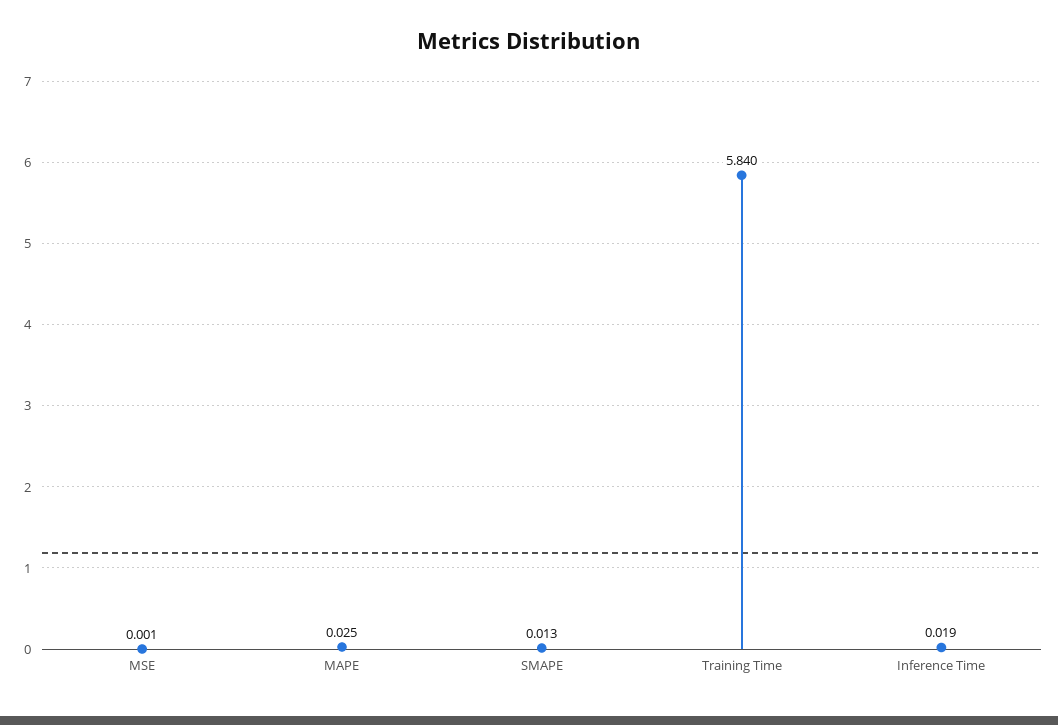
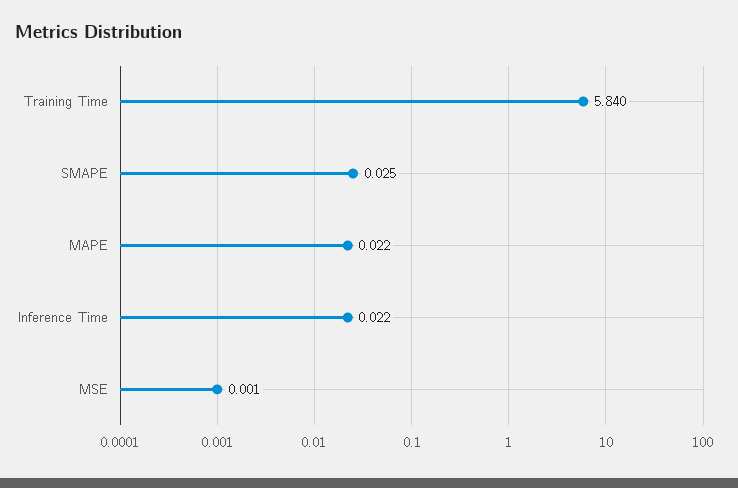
  {
    "MSE": 0.001,
-   "MAPE": 0.025,
+   "MAPE": 0.022,
-   "SMAPE": 0.013,
+   "SMAPE": 0.025,
    "Training Time": 5.84,
-   "Inference Time": 0.019
+   "Inference Time": 0.022
  }

